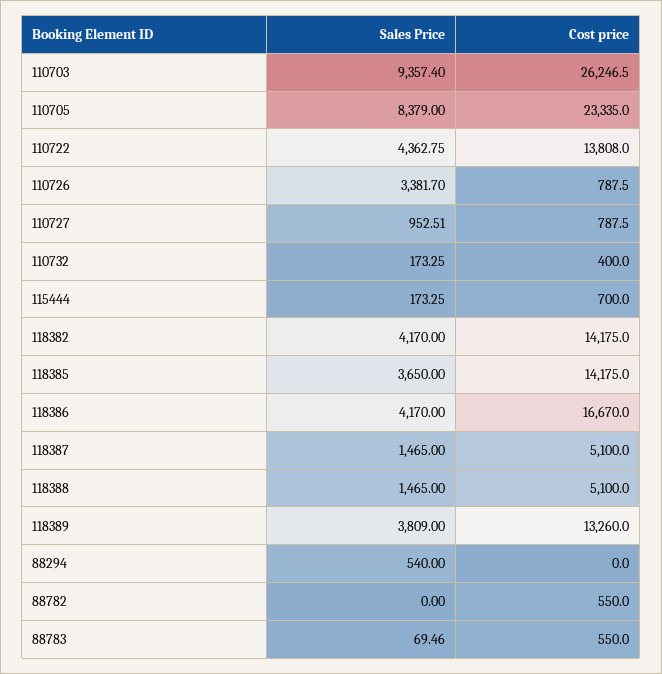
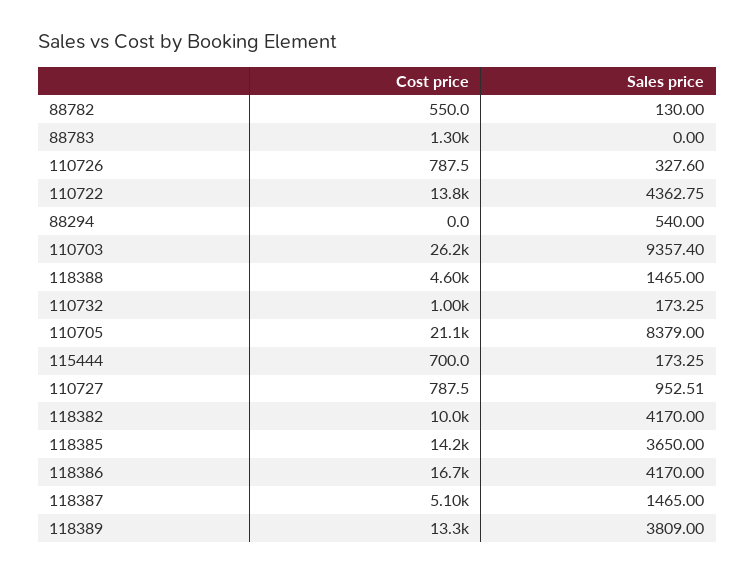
  {
    "Sales Price": {
      "110703": 9357.4,
      "110705": 8379,
      "110722": 4362.75,
-     "110726": 3381.7,
+     "110726": 327.6,
      "110727": 952.51,
      "110732": 173.25,
      "115444": 173.25,
      "118382": 4170,
      "118385": 3650,
      "118386": 4170,
      "118387": 1465,
      "118388": 1465,
      "118389": 3809,
      "88294": 540,
-     "88782": 0,
+     "88782": 130,
-     "88783": 69.46
+     "88783": 0
    },
    "Cost price": {
      "110703": 26246.5,
-     "110705": 23335,
+     "110705": 21100,
      "110722": 13808,
      "110726": 787.5,
      "110727": 787.5,
-     "110732": 400,
+     "110732": 1000,
      "115444": 700,
-     "118382": 14175,
+     "118382": 10000,
      "118385": 14175,
      "118386": 16670,
      "118387": 5100,
-     "118388": 5100,
+     "118388": 4600,
      "118389": 13260,
      "88294": 0,
      "88782": 550,
-     "88783": 550
+     "88783": 1300
    }
  }

